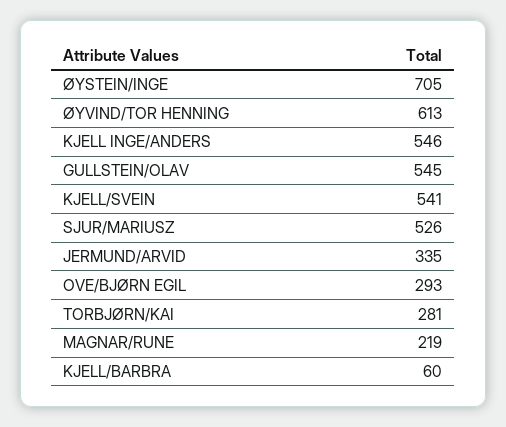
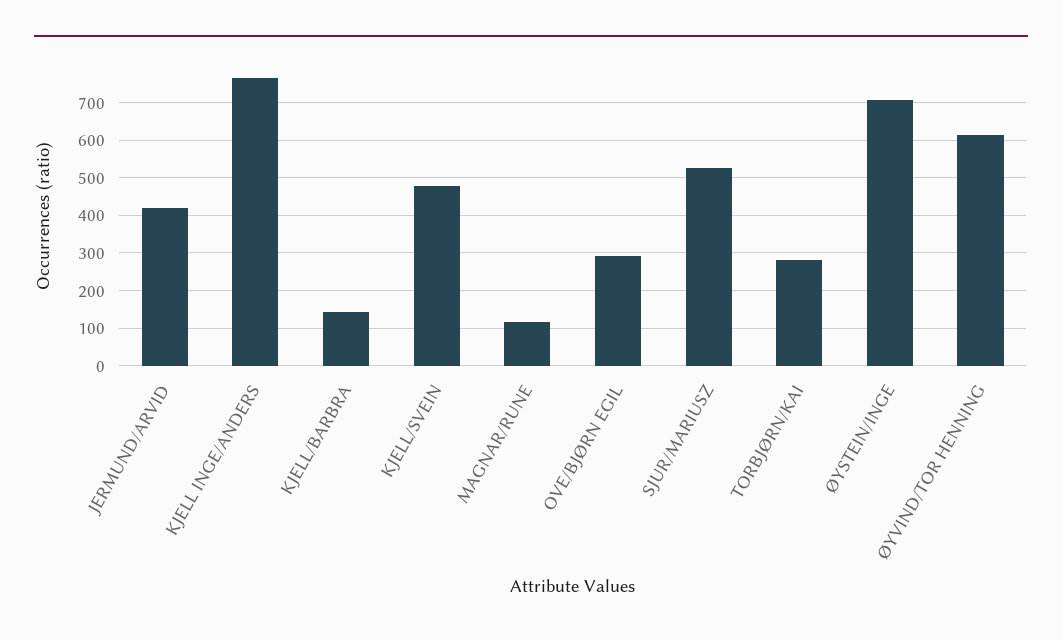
  {
    "ØYSTEIN/INGE": 705,
    "ØYVIND/TOR HENNING": 613,
-   "KJELL INGE/ANDERS": 546,
+   "KJELL INGE/ANDERS": 760,
-   "GULLSTEIN/OLAV": 545,
-   "KJELL/SVEIN": 541,
+   "KJELL/SVEIN": 480,
    "SJUR/MARIUSZ": 526,
-   "JERMUND/ARVID": 335,
+   "JERMUND/ARVID": 420,
    "OVE/BJØRN EGIL": 293,
    "TORBJØRN/KAI": 281,
-   "MAGNAR/RUNE": 219,
+   "MAGNAR/RUNE": 120,
-   "KJELL/BARBRA": 60
+   "KJELL/BARBRA": 140
  }

